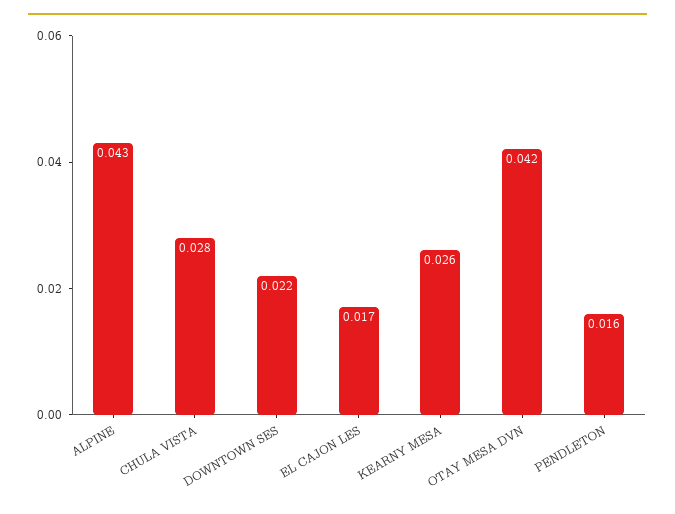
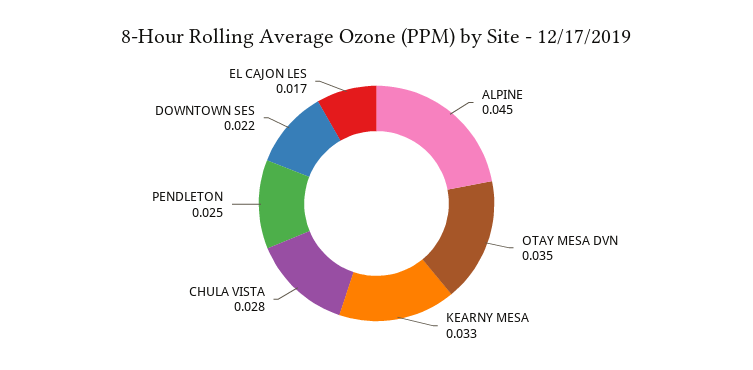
  {
-   "ALPINE": 0.043,
+   "ALPINE": 0.045,
    "CHULA VISTA": 0.028,
    "DOWNTOWN SES": 0.022,
    "EL CAJON LES": 0.017,
-   "KEARNY MESA": 0.026,
+   "KEARNY MESA": 0.033,
-   "OTAY MESA DVN": 0.042,
+   "OTAY MESA DVN": 0.035,
-   "PENDLETON": 0.016
+   "PENDLETON": 0.025
  }

